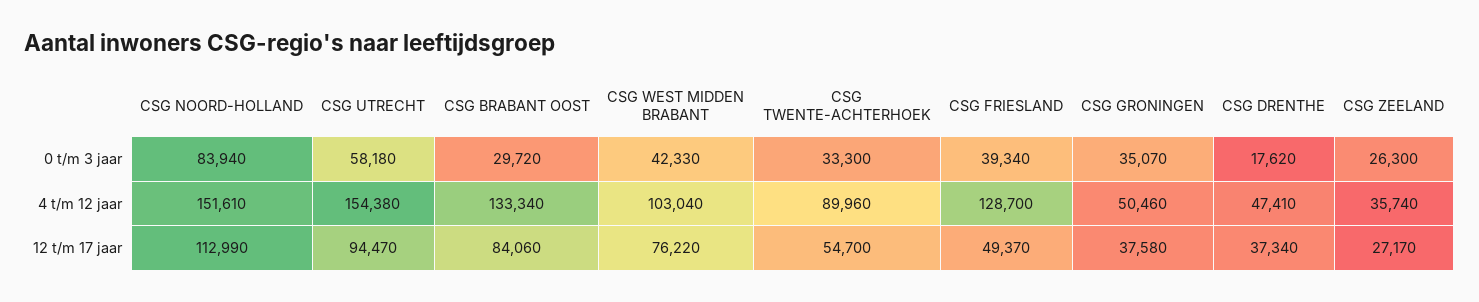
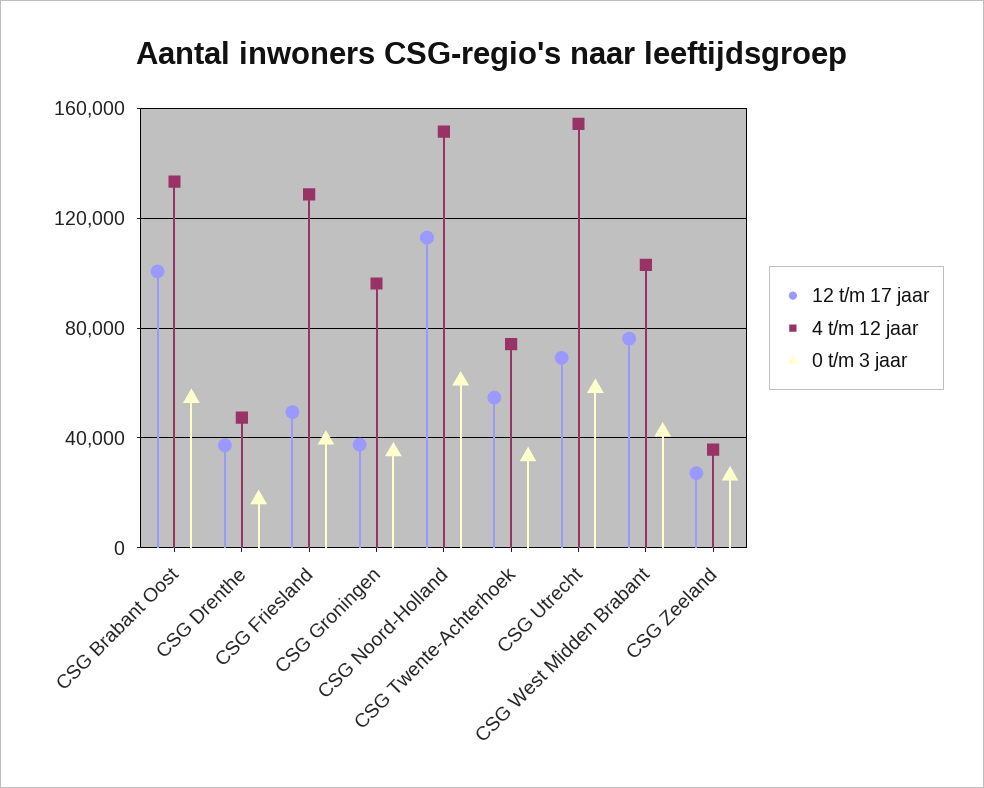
  {
    "0 t/m 3 jaar": {
-     "CSG NOORD-HOLLAND": 83940,
+     "CSG NOORD-HOLLAND": 60000,
      "CSG UTRECHT": 58180,
-     "CSG BRABANT OOST": 29720,
+     "CSG BRABANT OOST": 55000,
      "CSG WEST MIDDEN BRABANT": 42330,
      "CSG TWENTE-ACHTERHOEK": 33300,
      "CSG FRIESLAND": 39340,
      "CSG GRONINGEN": 35070,
      "CSG DRENTHE": 17620,
      "CSG ZEELAND": 26300
    },
    "4 t/m 12 jaar": {
      "CSG NOORD-HOLLAND": 151610,
      "CSG UTRECHT": 154380,
      "CSG BRABANT OOST": 133340,
      "CSG WEST MIDDEN BRABANT": 103040,
-     "CSG TWENTE-ACHTERHOEK": 89960,
+     "CSG TWENTE-ACHTERHOEK": 75000,
      "CSG FRIESLAND": 128700,
-     "CSG GRONINGEN": 50460,
+     "CSG GRONINGEN": 95000,
      "CSG DRENTHE": 47410,
      "CSG ZEELAND": 35740
    },
    "12 t/m 17 jaar": {
      "CSG NOORD-HOLLAND": 112990,
-     "CSG UTRECHT": 94470,
+     "CSG UTRECHT": 70000,
-     "CSG BRABANT OOST": 84060,
+     "CSG BRABANT OOST": 100000,
      "CSG WEST MIDDEN BRABANT": 76220,
      "CSG TWENTE-ACHTERHOEK": 54700,
      "CSG FRIESLAND": 49370,
      "CSG GRONINGEN": 37580,
      "CSG DRENTHE": 37340,
      "CSG ZEELAND": 27170
    }
  }

